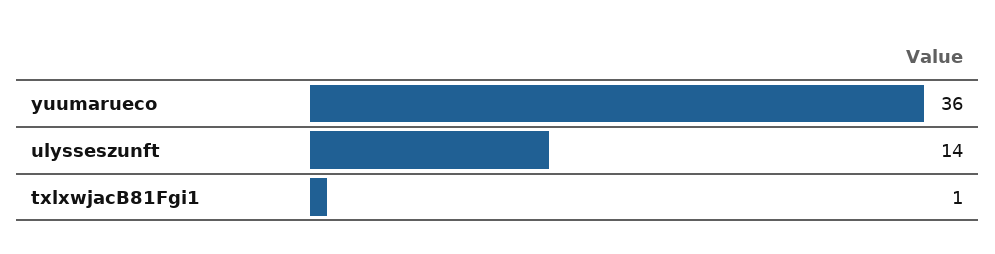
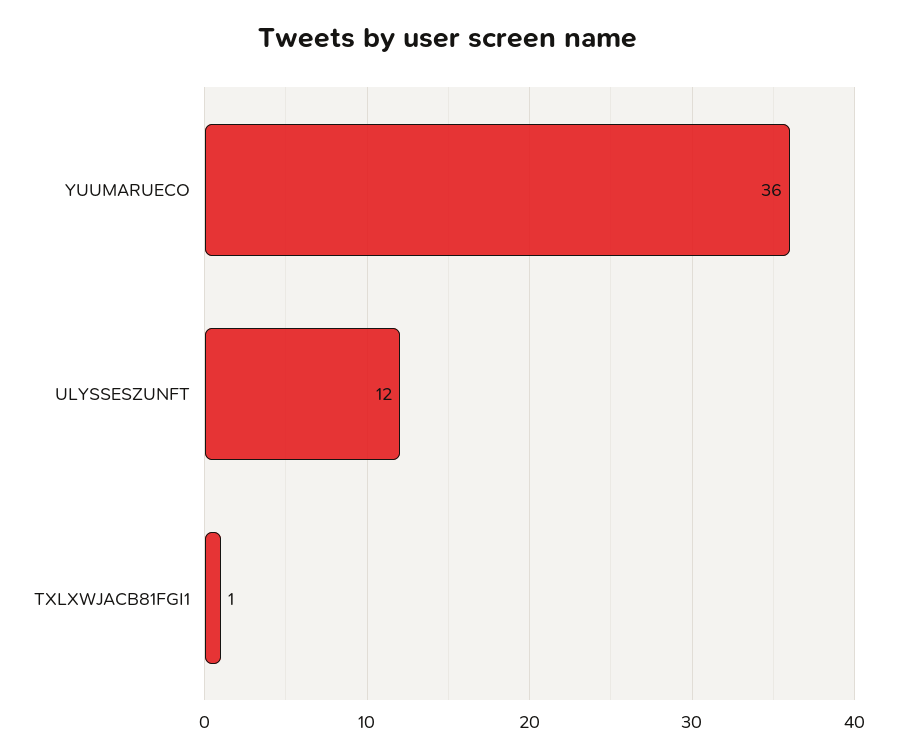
  {
    "yuumarueco": 36,
-   "ulysseszunft": 14,
+   "ulysseszunft": 12,
    "txlxwjacB81Fgi1": 1
  }

